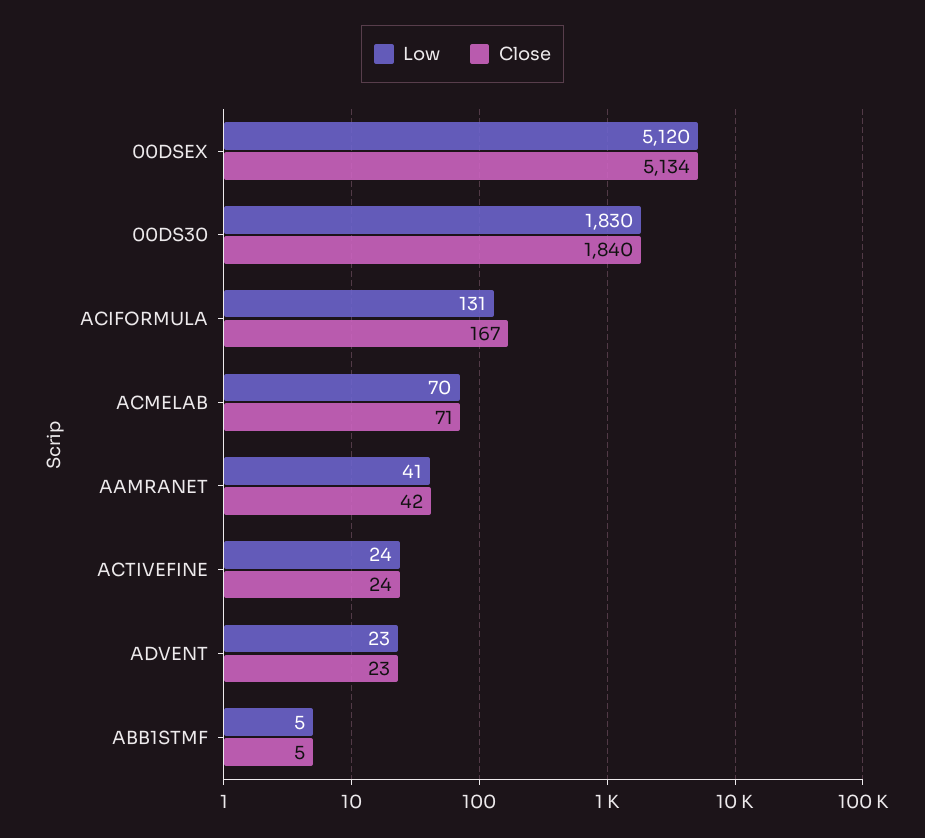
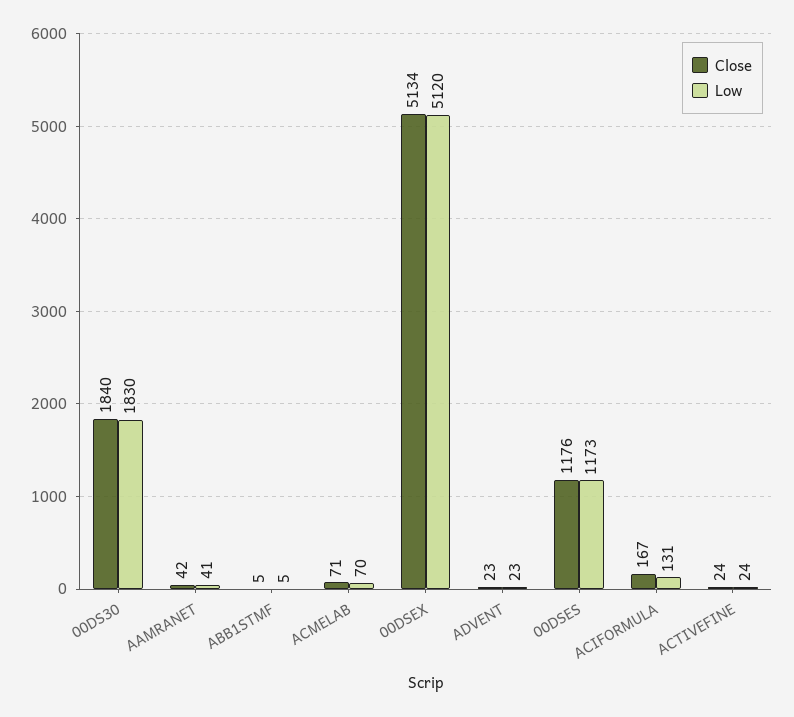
  {
    "Low": {
      "00DSEX": 5120,
      "00DS30": 1830,
      "ACIFORMULA": 131,
      "ACMELAB": 70,
      "AAMRANET": 41,
      "ACTIVEFINE": 24,
      "ADVENT": 23,
-     "ABB1STMF": 5
+     "ABB1STMF": 5,
+     "00DSES": 1173
    },
    "Close": {
      "00DSEX": 5134,
      "00DS30": 1840,
      "ACIFORMULA": 167,
      "ACMELAB": 71,
      "AAMRANET": 42,
      "ACTIVEFINE": 24,
      "ADVENT": 23,
-     "ABB1STMF": 5
+     "ABB1STMF": 5,
+     "00DSES": 1176
    }
  }

